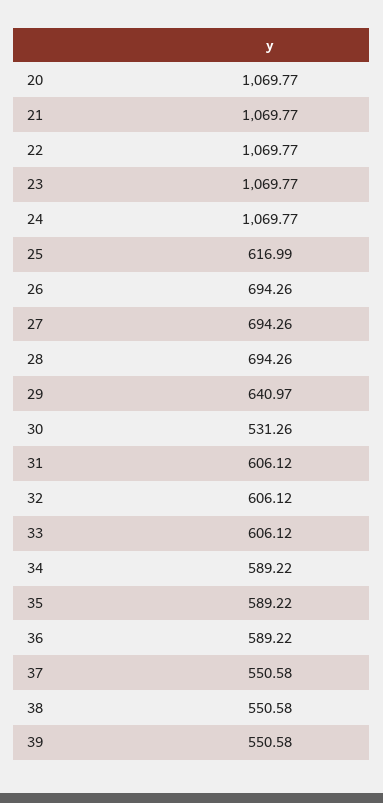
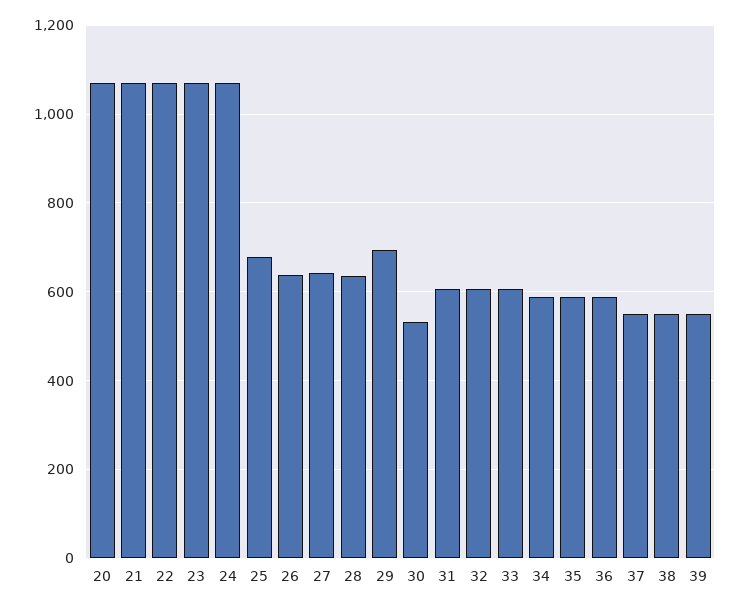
  {
    "20": 1069.77,
    "21": 1069.77,
    "22": 1069.77,
    "23": 1069.77,
    "24": 1069.77,
-   "25": 616.99,
+   "25": 680,
-   "26": 694.26,
+   "26": 640,
-   "27": 694.26,
+   "27": 640,
-   "28": 694.26,
+   "28": 640,
-   "29": 640.97,
+   "29": 700,
    "30": 531.26,
    "31": 606.12,
    "32": 606.12,
    "33": 606.12,
    "34": 589.22,
    "35": 589.22,
    "36": 589.22,
    "37": 550.58,
    "38": 550.58,
    "39": 550.58
  }

